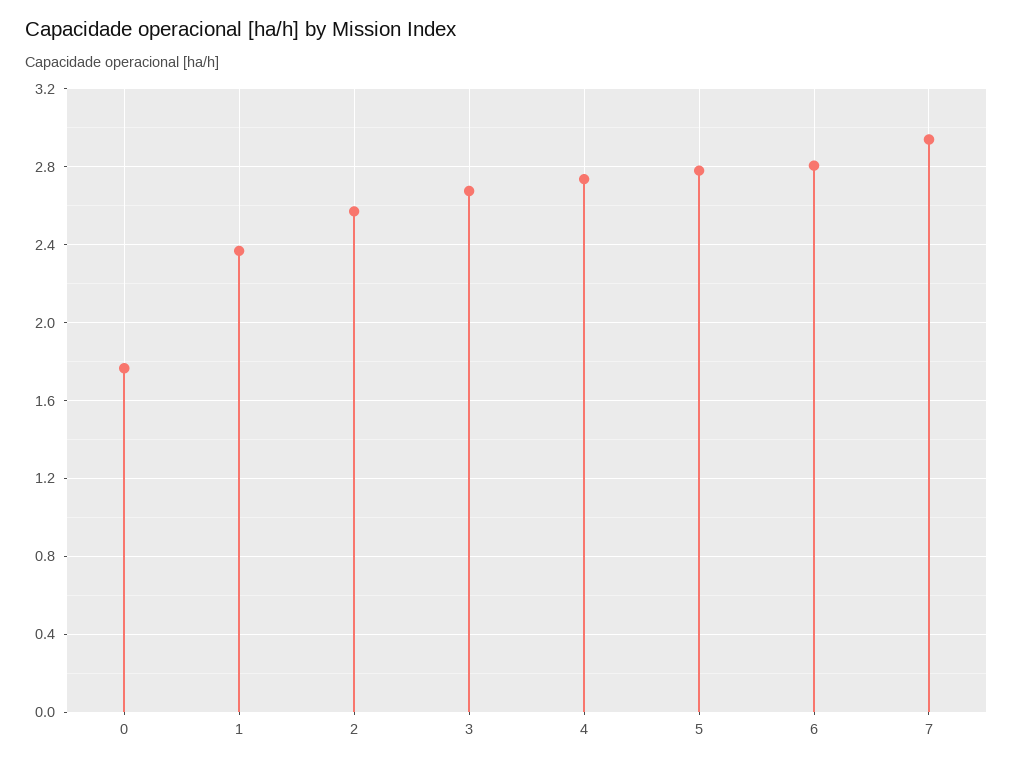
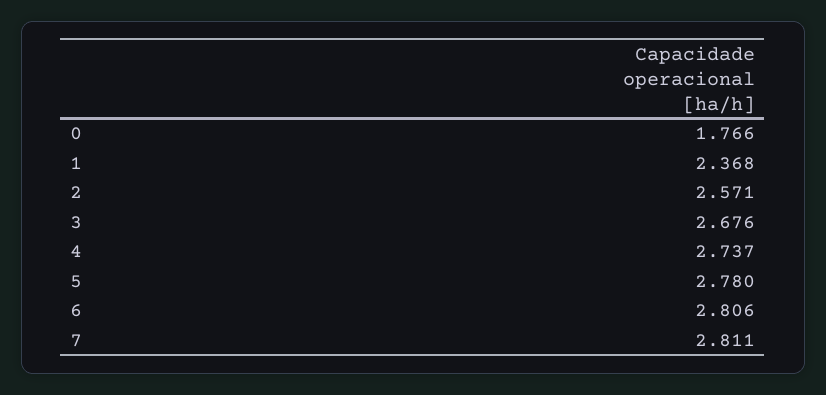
  {
    "0": 1.766,
    "1": 2.368,
    "2": 2.571,
    "3": 2.676,
    "4": 2.737,
    "5": 2.78,
    "6": 2.806,
-   "7": 2.95
+   "7": 2.811
  }

